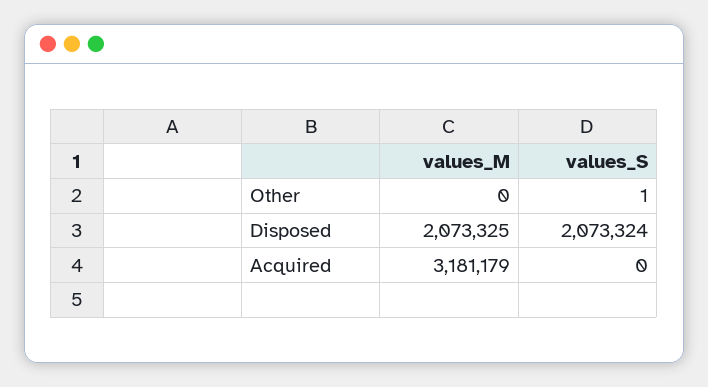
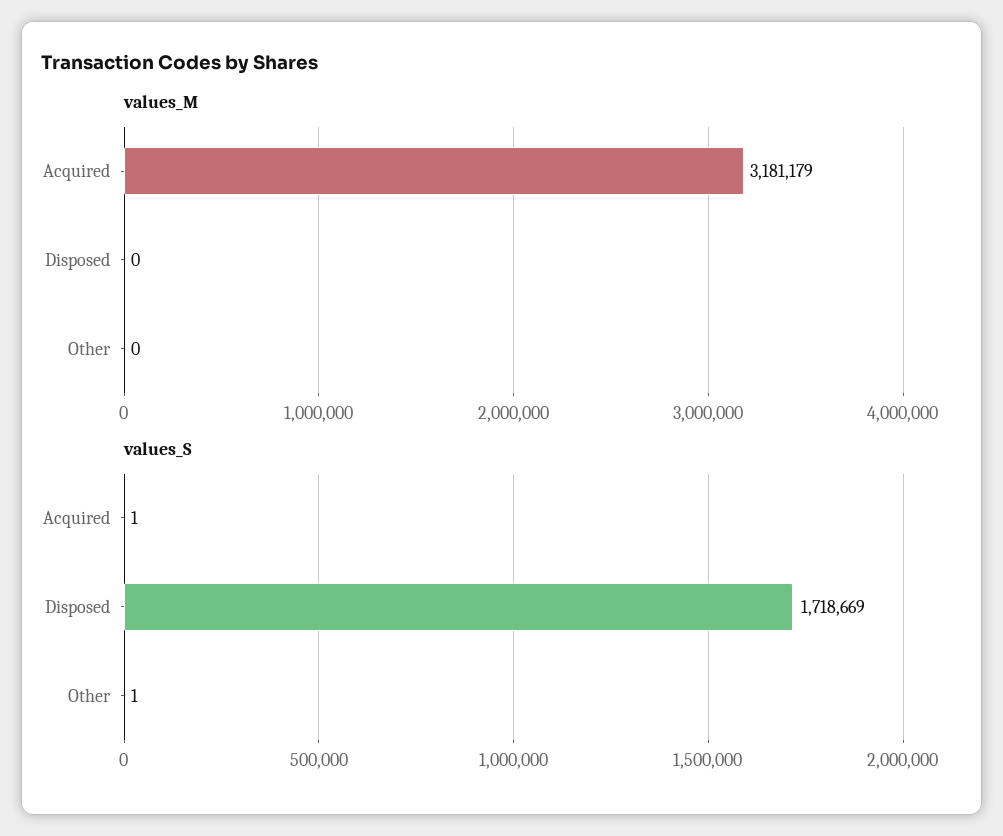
  {
    "values_M": {
      "Other": 0,
-     "Disposed": 2073325,
+     "Disposed": 0,
      "Acquired": 3181179
    },
    "values_S": {
      "Other": 1,
-     "Disposed": 2073324,
+     "Disposed": 1718669,
-     "Acquired": 0
+     "Acquired": 1
    }
  }

